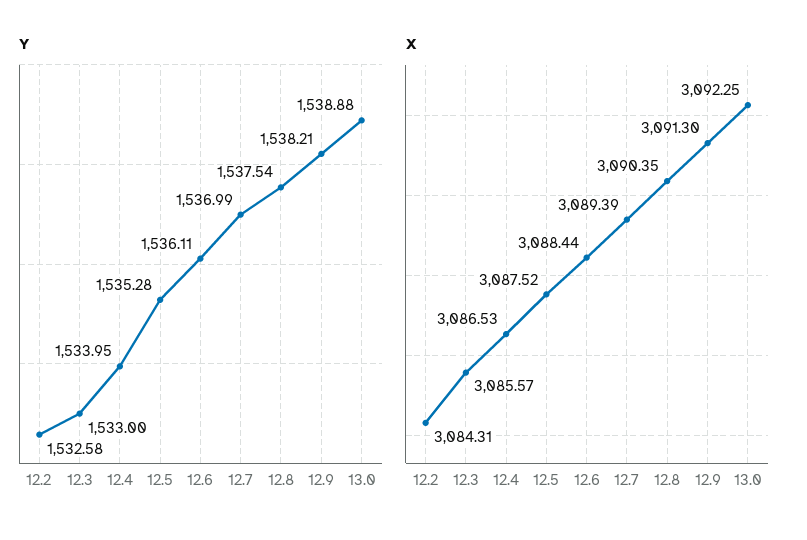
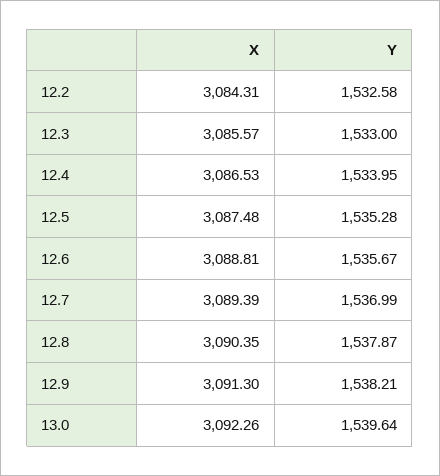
  {
    "Y": {
      "12.2": 1532.58,
      "12.3": 1533,
      "12.4": 1533.95,
      "12.5": 1535.28,
-     "12.6": 1536.11,
+     "12.6": 1535.67,
      "12.7": 1536.99,
-     "12.8": 1537.54,
+     "12.8": 1537.87,
      "12.9": 1538.21,
-     "13.0": 1538.88
+     "13.0": 1539.64
    },
    "X": {
      "12.2": 3084.31,
      "12.3": 3085.57,
      "12.4": 3086.53,
-     "12.5": 3087.52,
+     "12.5": 3087.48,
-     "12.6": 3088.44,
+     "12.6": 3088.81,
      "12.7": 3089.39,
      "12.8": 3090.35,
      "12.9": 3091.3,
-     "13.0": 3092.25
+     "13.0": 3092.26
    }
  }

